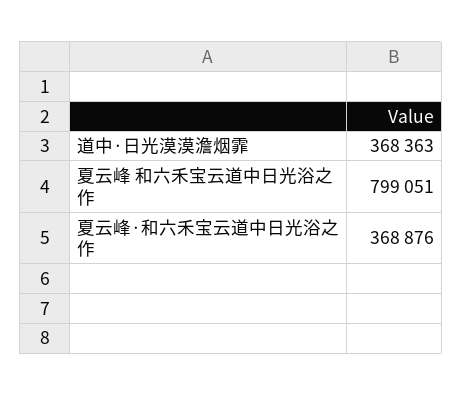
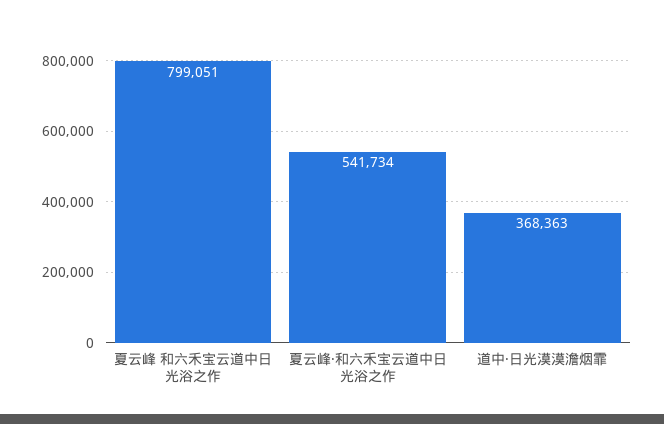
  {
    "道中·日光漠漠澹烟霏": 368363,
    "夏云峰 和六禾宝云道中日光浴之作": 799051,
-   "夏云峰·和六禾宝云道中日光浴之作": 368876
+   "夏云峰·和六禾宝云道中日光浴之作": 541734
  }

